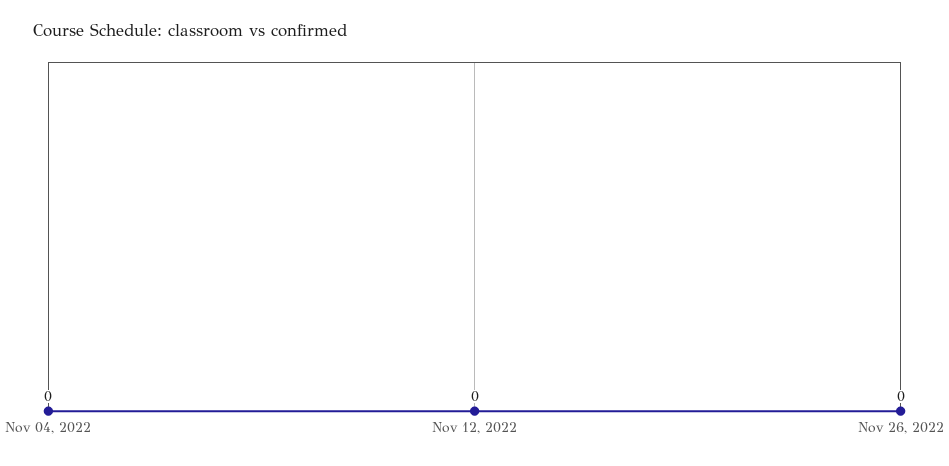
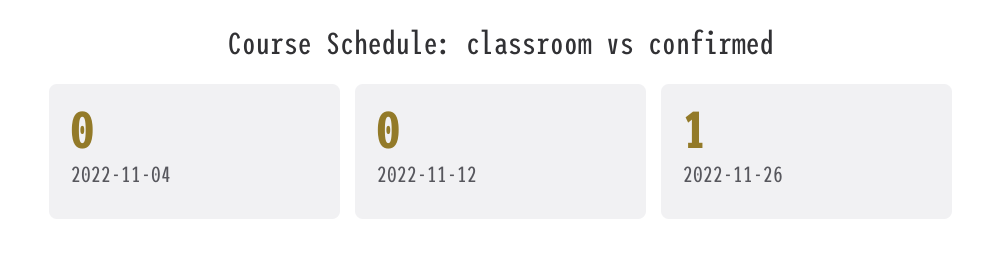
  {
    "Nov 04, 2022": 0,
    "Nov 12, 2022": 0,
-   "Nov 26, 2022": 0
+   "Nov 26, 2022": 1
  }

